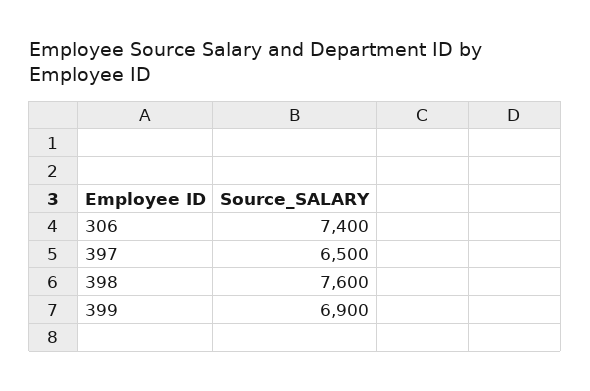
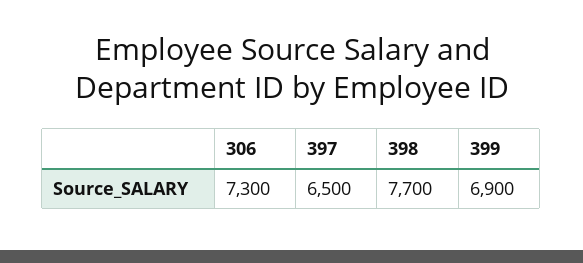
  {
-   "306": 7400,
+   "306": 7300,
    "397": 6500,
-   "398": 7600,
+   "398": 7700,
    "399": 6900
  }

